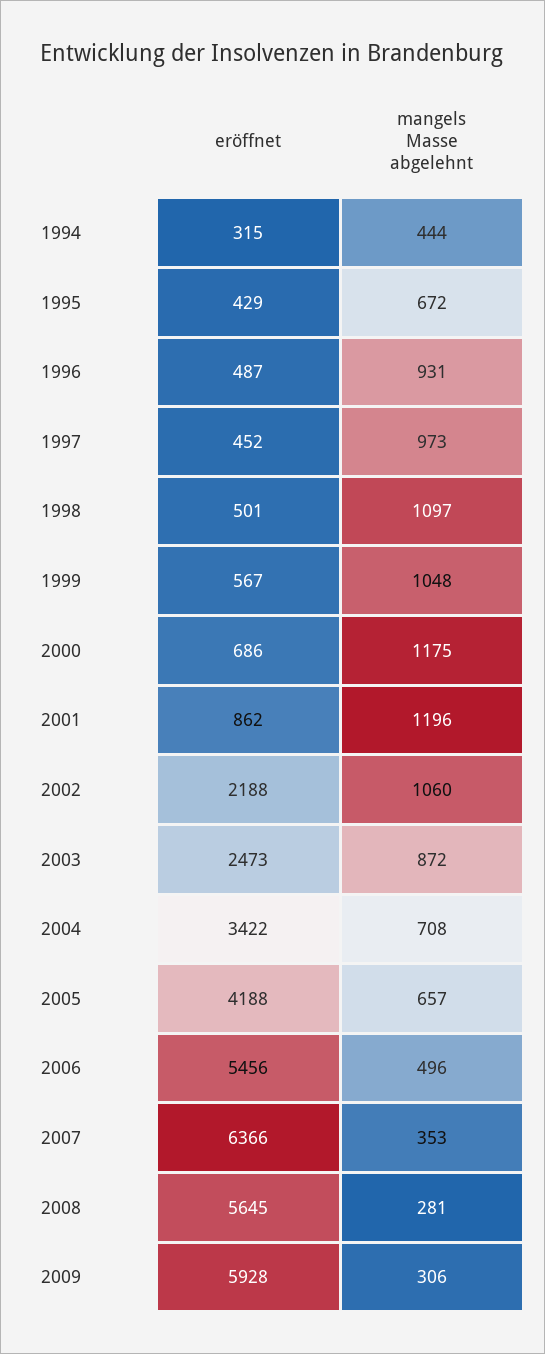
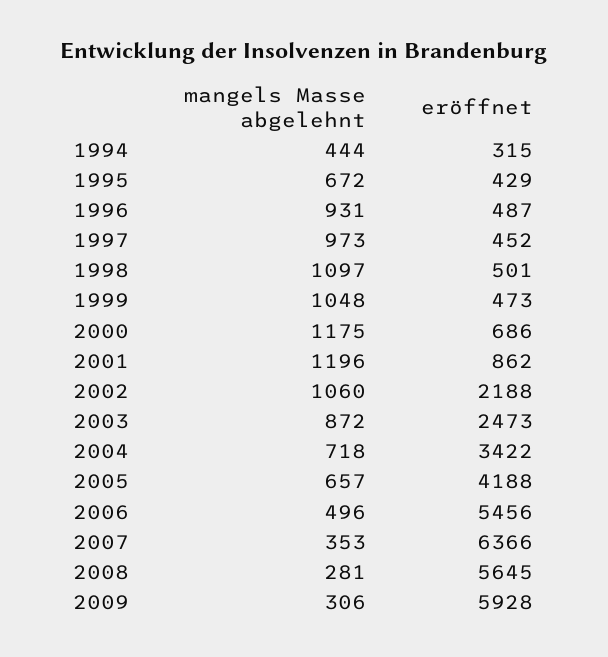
  {
    "eröffnet": {
      "1994": 315,
      "1995": 429,
      "1996": 487,
      "1997": 452,
      "1998": 501,
-     "1999": 567,
+     "1999": 473,
      "2000": 686,
      "2001": 862,
      "2002": 2188,
      "2003": 2473,
      "2004": 3422,
      "2005": 4188,
      "2006": 5456,
      "2007": 6366,
      "2008": 5645,
      "2009": 5928
    },
    "mangels Masse abgelehnt": {
      "1994": 444,
      "1995": 672,
      "1996": 931,
      "1997": 973,
      "1998": 1097,
      "1999": 1048,
      "2000": 1175,
      "2001": 1196,
      "2002": 1060,
      "2003": 872,
-     "2004": 708,
+     "2004": 718,
      "2005": 657,
      "2006": 496,
      "2007": 353,
      "2008": 281,
      "2009": 306
    }
  }

